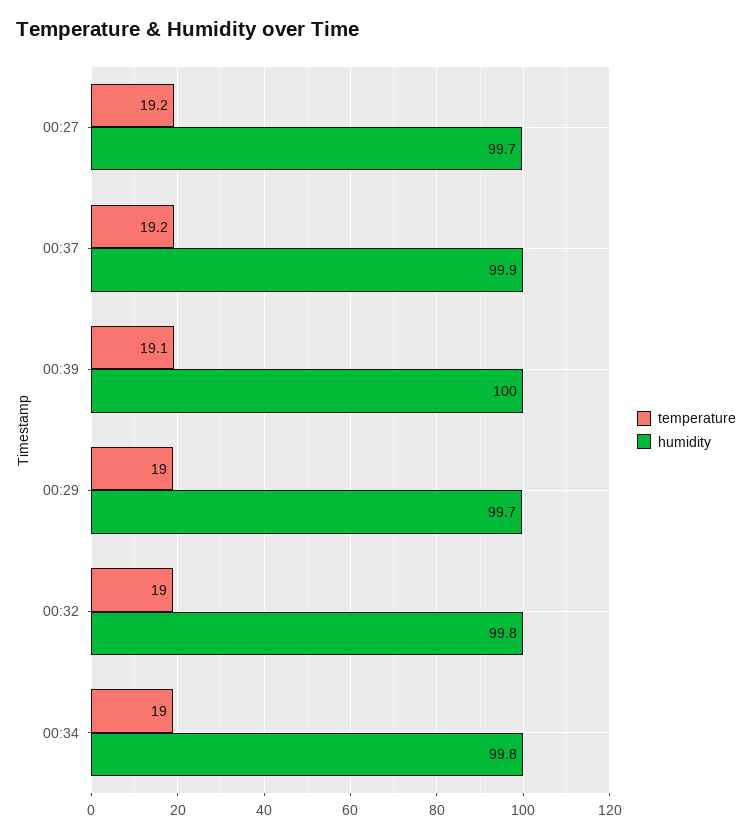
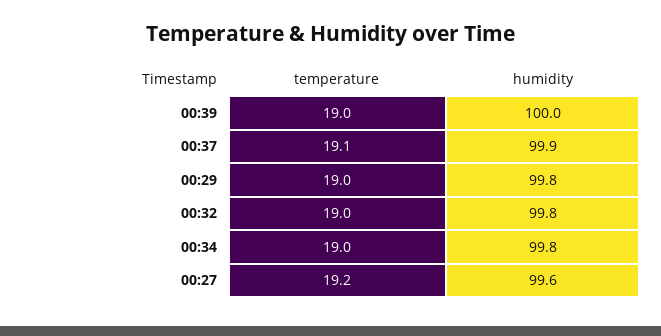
  {
    "temperature": {
      "00:27": 19.2,
-     "00:37": 19.2,
+     "00:37": 19.1,
-     "00:39": 19.1,
+     "00:39": 19,
      "00:29": 19,
      "00:32": 19,
      "00:34": 19
    },
    "humidity": {
-     "00:27": 99.7,
+     "00:27": 99.6,
      "00:37": 99.9,
      "00:39": 100,
-     "00:29": 99.7,
+     "00:29": 99.8,
      "00:32": 99.8,
      "00:34": 99.8
    }
  }

